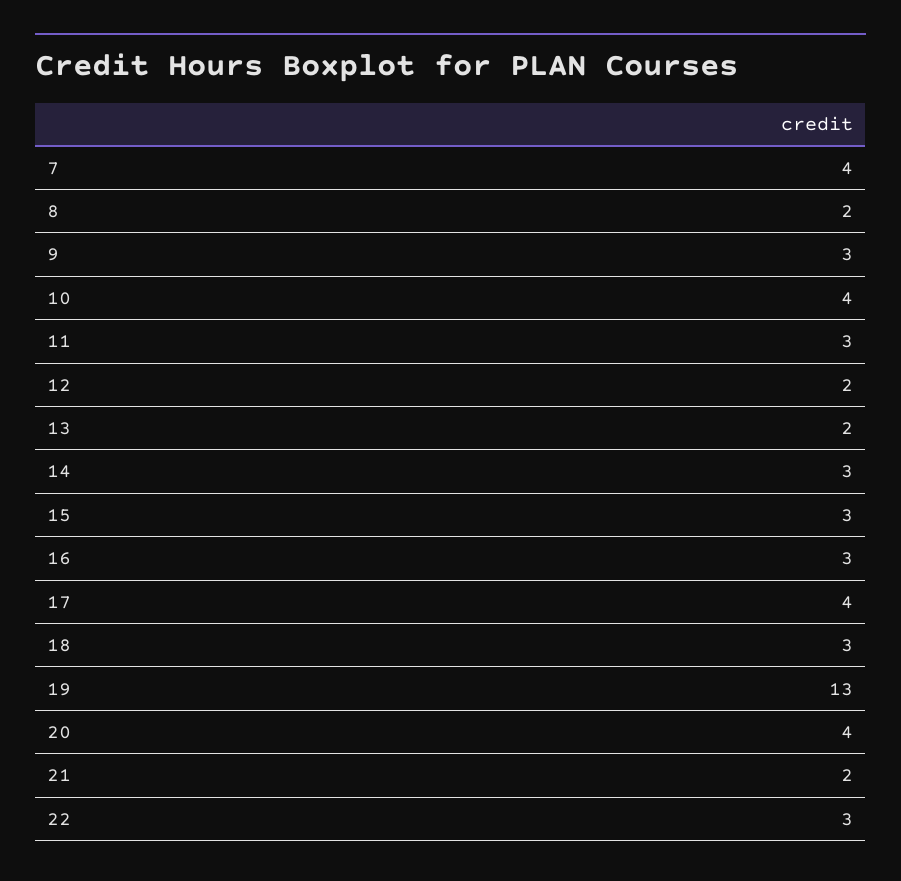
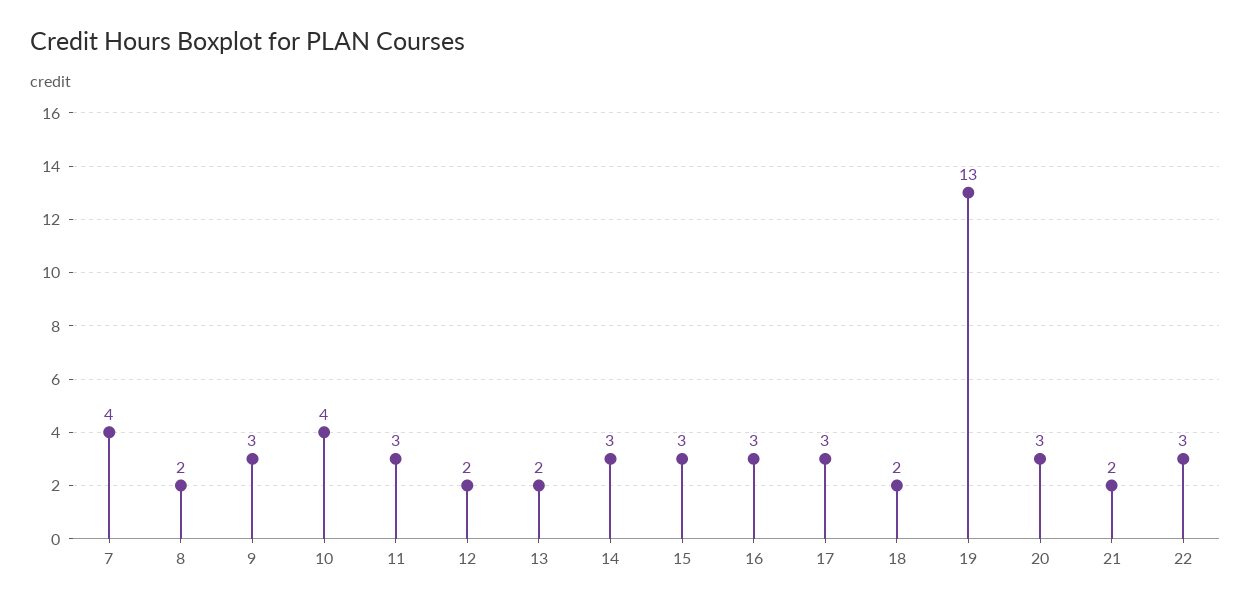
  {
    "7": 4,
    "8": 2,
    "9": 3,
    "10": 4,
    "11": 3,
    "12": 2,
    "13": 2,
    "14": 3,
    "15": 3,
    "16": 3,
-   "17": 4,
+   "17": 3,
-   "18": 3,
+   "18": 2,
    "19": 13,
-   "20": 4,
+   "20": 3,
    "21": 2,
    "22": 3
  }

